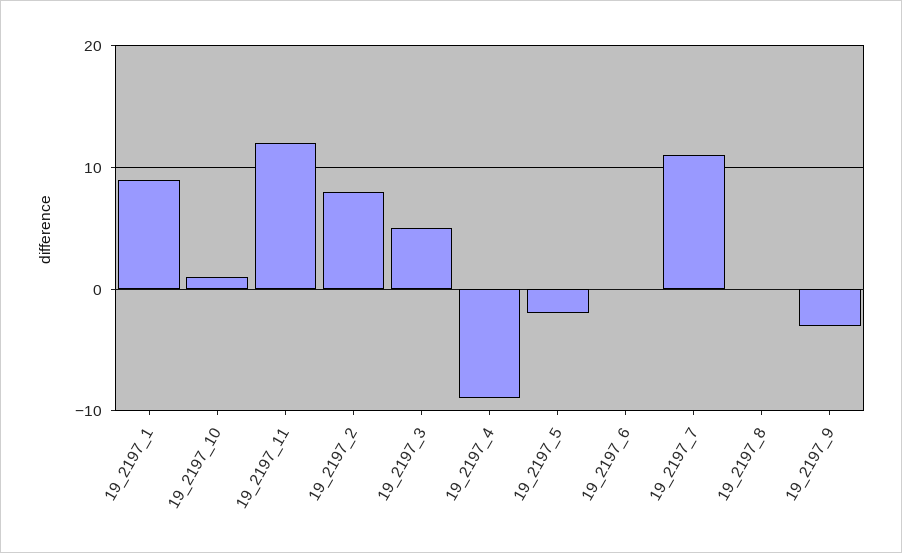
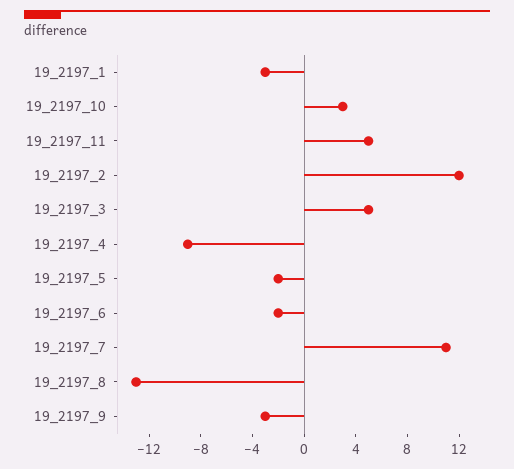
  {
-   "19_2197_1": 9,
+   "19_2197_1": -3,
-   "19_2197_10": 1,
+   "19_2197_10": 3,
-   "19_2197_11": 12,
+   "19_2197_11": 5,
-   "19_2197_2": 8,
+   "19_2197_2": 12,
    "19_2197_3": 5,
    "19_2197_4": -9,
    "19_2197_5": -2,
-   "19_2197_6": 0,
+   "19_2197_6": -2,
    "19_2197_7": 11,
-   "19_2197_8": 0,
+   "19_2197_8": -13,
    "19_2197_9": -3
  }

